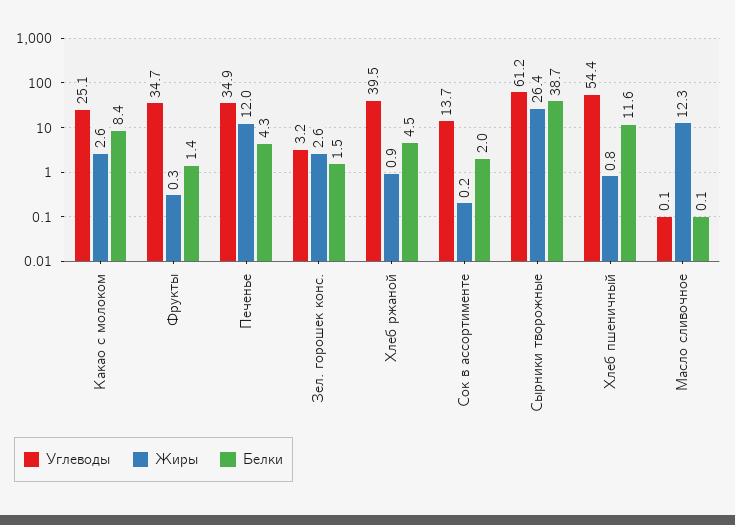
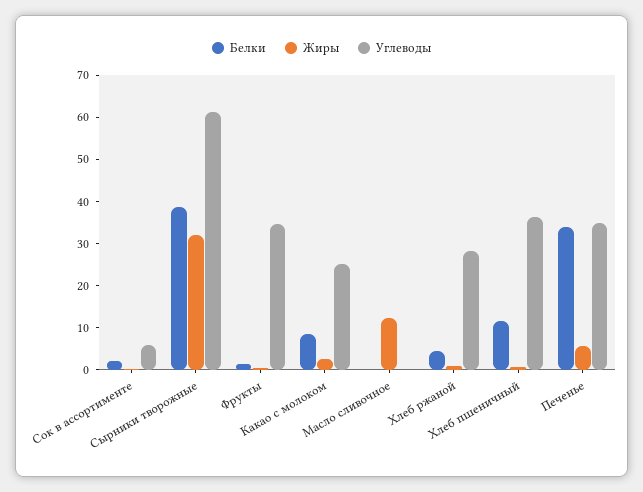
  {
    "Углеводы": {
      "Какао с молоком": 25.1,
      "Фрукты": 34.7,
      "Печенье": 34.9,
-     "Зел. горошек конс.": 3.2,
-     "Хлеб ржаной": 39.5,
+     "Хлеб ржаной": 28,
-     "Сок в ассортименте": 13.7,
+     "Сок в ассортименте": 6,
      "Сырники творожные": 61.2,
-     "Хлеб пшеничный": 54.4,
+     "Хлеб пшеничный": 36,
      "Масло сливочное": 0.1
    },
    "Жиры": {
      "Какао с молоком": 2.6,
      "Фрукты": 0.3,
-     "Печенье": 12,
+     "Печенье": 6,
-     "Зел. горошек конс.": 2.6,
      "Хлеб ржаной": 0.9,
      "Сок в ассортименте": 0.2,
-     "Сырники творожные": 26.4,
+     "Сырники творожные": 32,
      "Хлеб пшеничный": 0.8,
      "Масло сливочное": 12.3
    },
    "Белки": {
      "Какао с молоком": 8.4,
      "Фрукты": 1.4,
-     "Печенье": 4.3,
+     "Печенье": 34,
-     "Зел. горошек конс.": 1.5,
      "Хлеб ржаной": 4.5,
      "Сок в ассортименте": 2,
      "Сырники творожные": 38.7,
      "Хлеб пшеничный": 11.6,
      "Масло сливочное": 0.1
    }
  }

